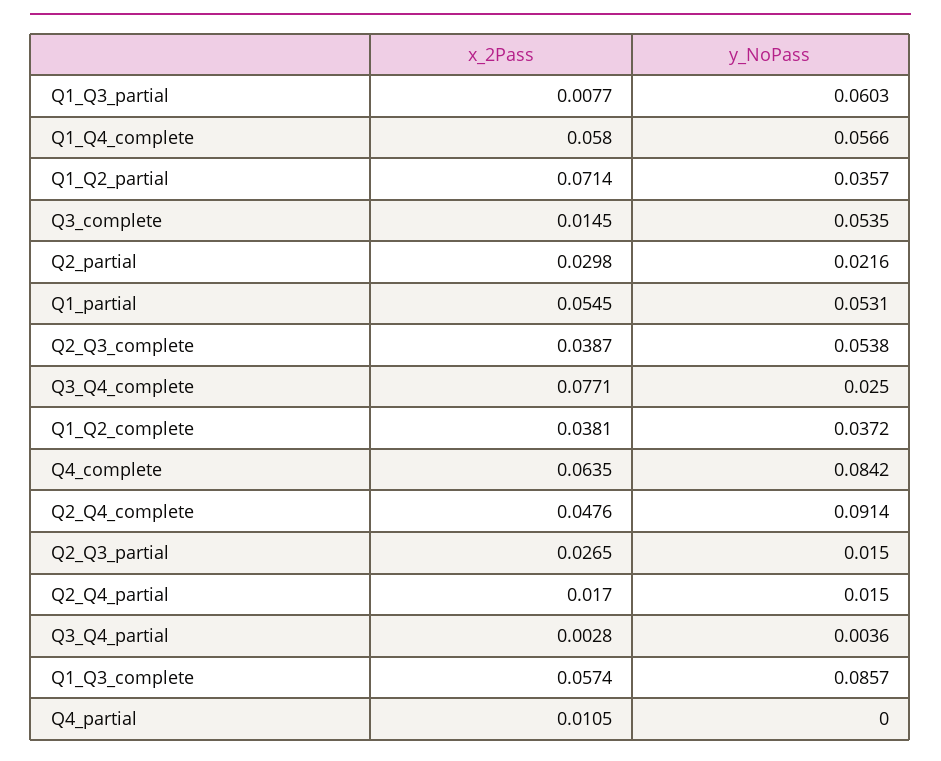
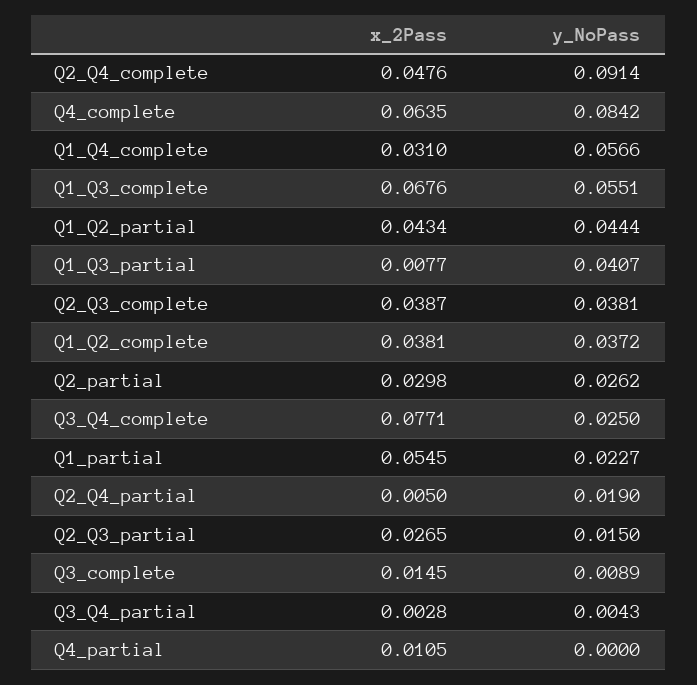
  {
    "x_2Pass": {
      "Q1_Q3_partial": 0.0077,
-     "Q1_Q4_complete": 0.058,
+     "Q1_Q4_complete": 0.031,
-     "Q1_Q2_partial": 0.0714,
+     "Q1_Q2_partial": 0.0434,
      "Q3_complete": 0.0145,
      "Q2_partial": 0.0298,
      "Q1_partial": 0.0545,
      "Q2_Q3_complete": 0.0387,
      "Q3_Q4_complete": 0.0771,
      "Q1_Q2_complete": 0.0381,
      "Q4_complete": 0.0635,
      "Q2_Q4_complete": 0.0476,
      "Q2_Q3_partial": 0.0265,
-     "Q2_Q4_partial": 0.017,
+     "Q2_Q4_partial": 0.005,
      "Q3_Q4_partial": 0.0028,
-     "Q1_Q3_complete": 0.0574,
+     "Q1_Q3_complete": 0.0676,
      "Q4_partial": 0.0105
    },
    "y_NoPass": {
-     "Q1_Q3_partial": 0.0603,
+     "Q1_Q3_partial": 0.0407,
      "Q1_Q4_complete": 0.0566,
-     "Q1_Q2_partial": 0.0357,
+     "Q1_Q2_partial": 0.0444,
-     "Q3_complete": 0.0535,
+     "Q3_complete": 0.0089,
-     "Q2_partial": 0.0216,
+     "Q2_partial": 0.0262,
-     "Q1_partial": 0.0531,
+     "Q1_partial": 0.0227,
-     "Q2_Q3_complete": 0.0538,
+     "Q2_Q3_complete": 0.0381,
      "Q3_Q4_complete": 0.025,
      "Q1_Q2_complete": 0.0372,
      "Q4_complete": 0.0842,
      "Q2_Q4_complete": 0.0914,
      "Q2_Q3_partial": 0.015,
-     "Q2_Q4_partial": 0.015,
+     "Q2_Q4_partial": 0.019,
-     "Q3_Q4_partial": 0.0036,
+     "Q3_Q4_partial": 0.0043,
-     "Q1_Q3_complete": 0.0857,
+     "Q1_Q3_complete": 0.0551,
      "Q4_partial": 0
    }
  }

